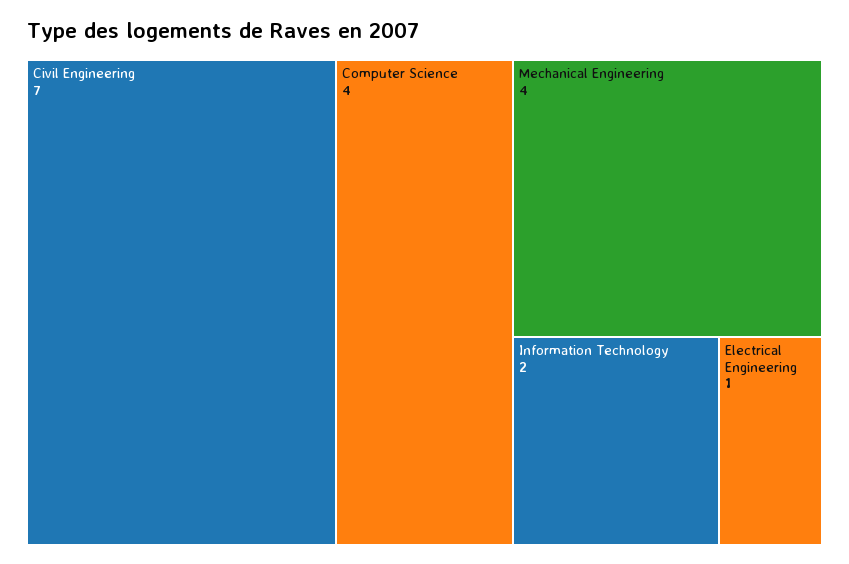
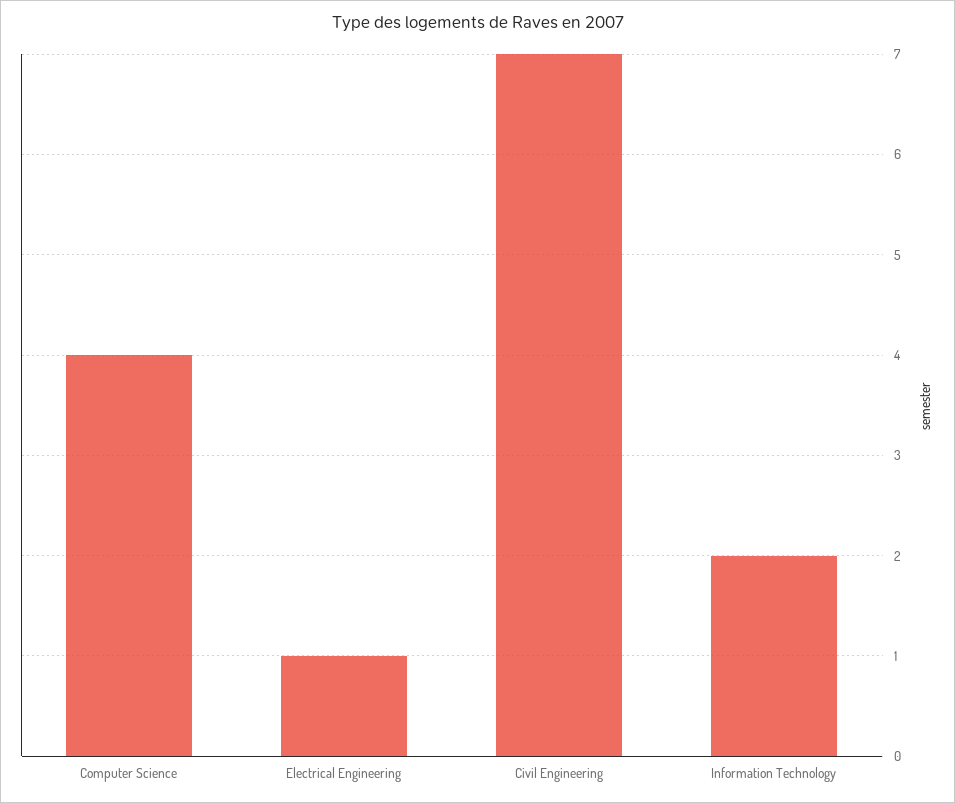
  {
    "Civil Engineering": 7,
    "Computer Science": 4,
-   "Mechanical Engineering": 4,
    "Information Technology": 2,
    "Electrical Engineering": 1
  }

